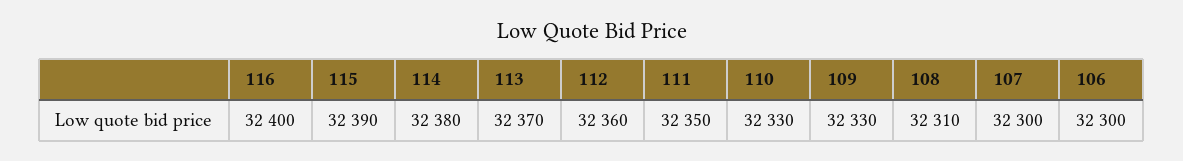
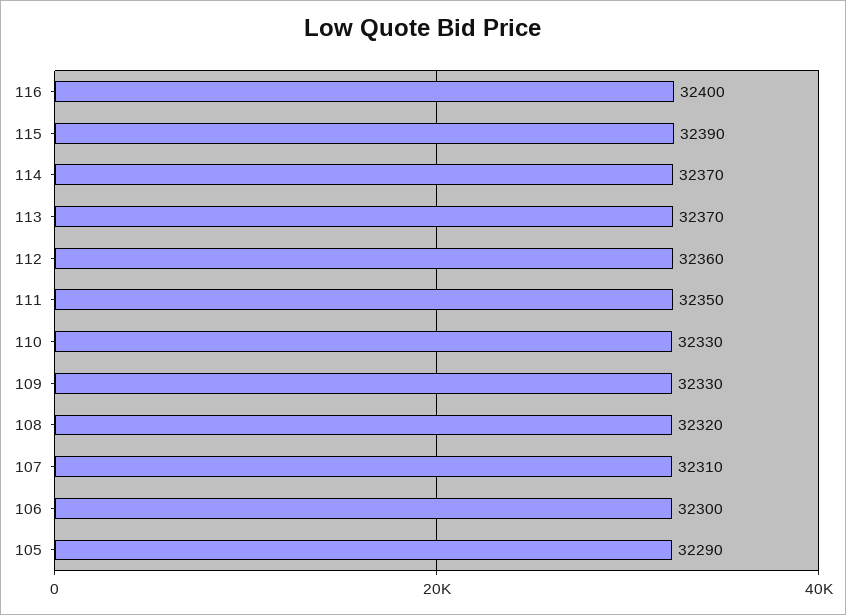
  {
    "116": 32400,
    "115": 32390,
-   "114": 32380,
+   "114": 32370,
    "113": 32370,
    "112": 32360,
    "111": 32350,
    "110": 32330,
    "109": 32330,
-   "108": 32310,
+   "108": 32320,
-   "107": 32300,
+   "107": 32310,
-   "106": 32300
+   "106": 32300,
+   "105": 32290
  }

